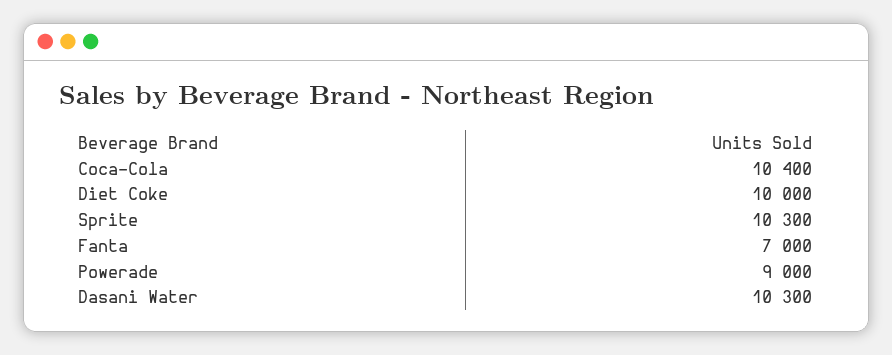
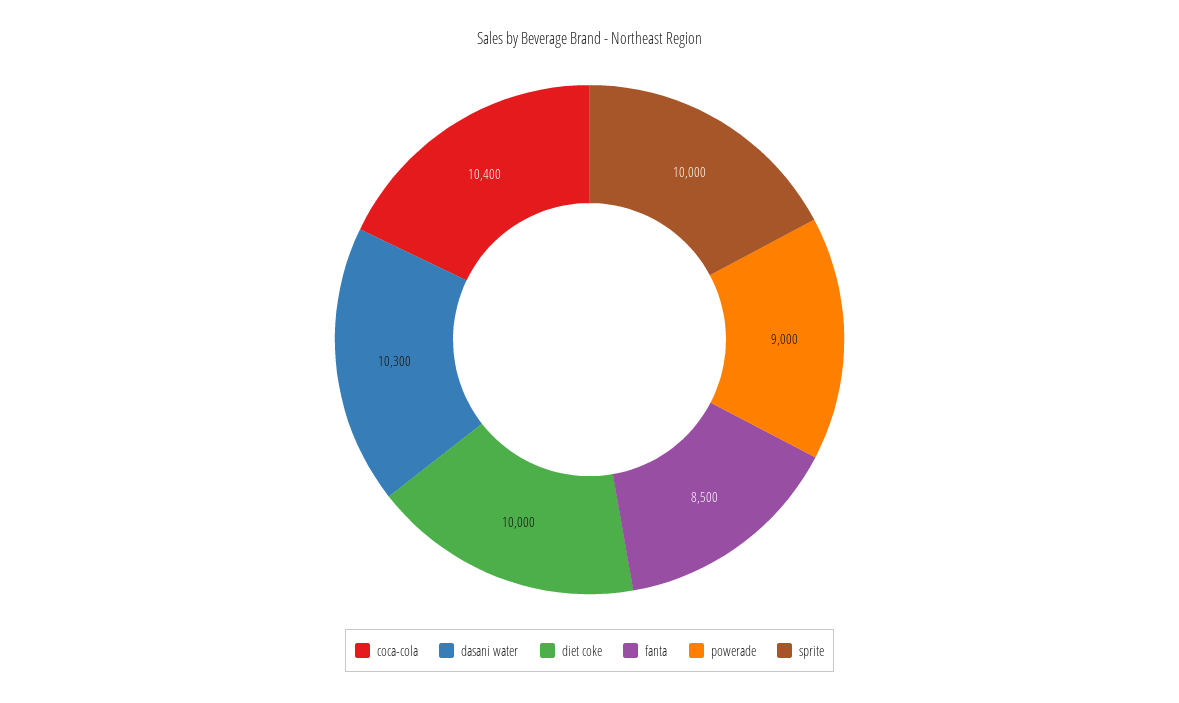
  {
    "Coca-Cola": 10400,
    "Diet Coke": 10000,
-   "Sprite": 10300,
+   "Sprite": 10000,
-   "Fanta": 7000,
+   "Fanta": 8500,
    "Powerade": 9000,
    "Dasani Water": 10300
  }

